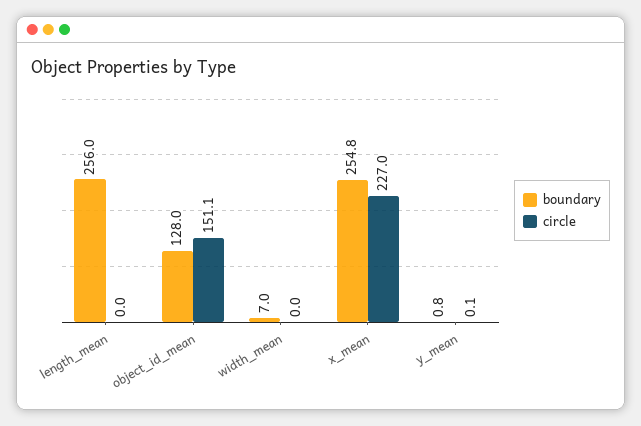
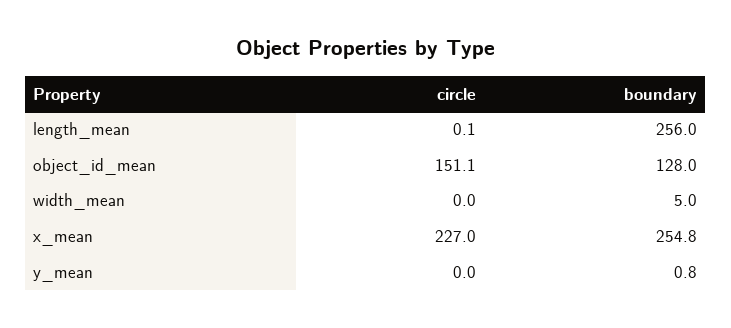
  {
    "boundary": {
      "length_mean": 256,
      "object_id_mean": 128,
-     "width_mean": 7,
+     "width_mean": 5,
      "x_mean": 254.8,
      "y_mean": 0.8
    },
    "circle": {
-     "length_mean": 0,
+     "length_mean": 0.1,
      "object_id_mean": 151.1,
      "width_mean": 0,
      "x_mean": 227,
-     "y_mean": 0.1
+     "y_mean": 0
    }
  }

